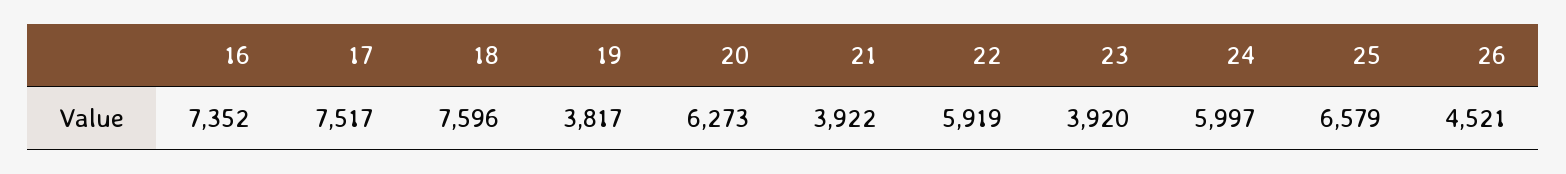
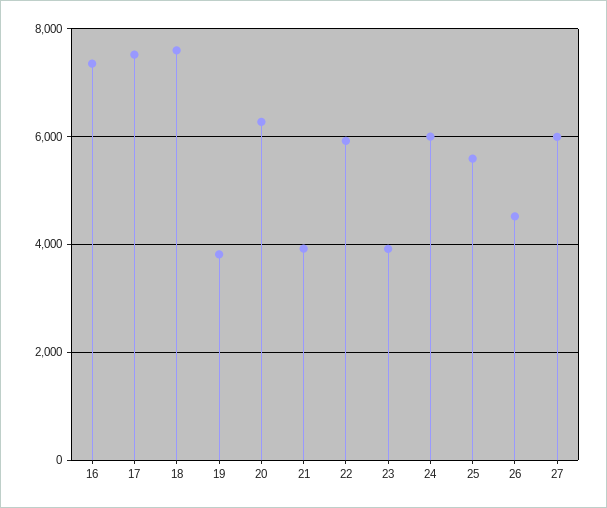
  {
    "16": 7352,
    "17": 7517,
    "18": 7596,
    "19": 3817,
    "20": 6273,
    "21": 3922,
    "22": 5919,
    "23": 3920,
    "24": 5997,
-   "25": 6579,
+   "25": 5600,
-   "26": 4521
+   "26": 4521,
+   "27": 6000
  }

